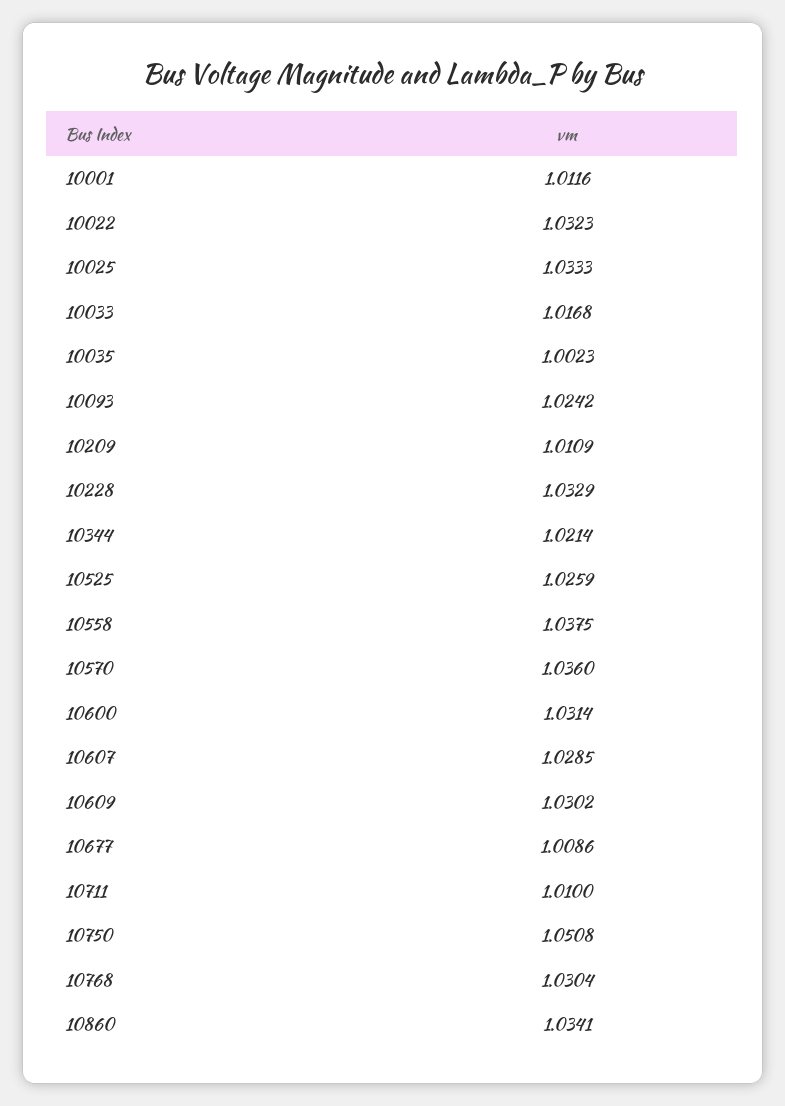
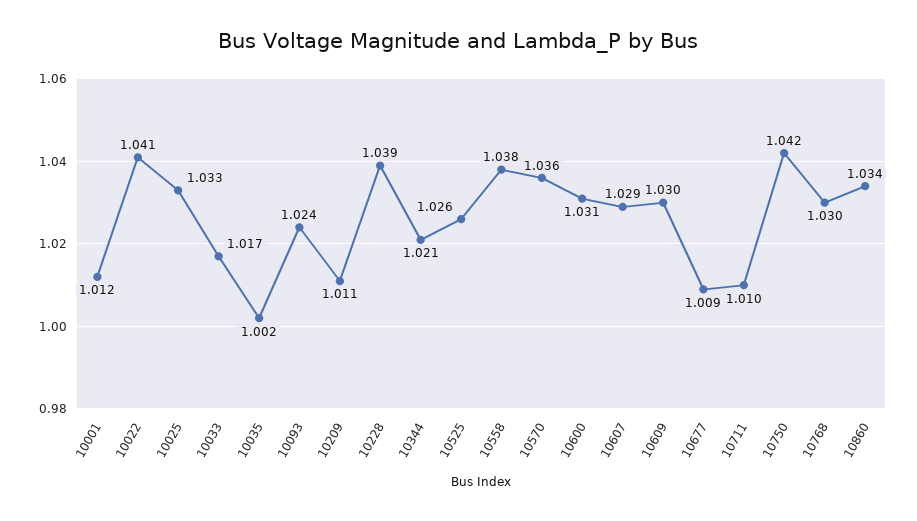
  {
    "10001": 1.0116,
-   "10022": 1.0323,
+   "10022": 1.041,
    "10025": 1.0333,
    "10033": 1.0168,
    "10035": 1.0023,
    "10093": 1.0242,
    "10209": 1.0109,
-   "10228": 1.0329,
+   "10228": 1.039,
    "10344": 1.0214,
    "10525": 1.0259,
    "10558": 1.0375,
    "10570": 1.036,
    "10600": 1.0314,
    "10607": 1.0285,
    "10609": 1.0302,
    "10677": 1.0086,
    "10711": 1.01,
-   "10750": 1.0508,
+   "10750": 1.042,
    "10768": 1.0304,
    "10860": 1.0341
  }

